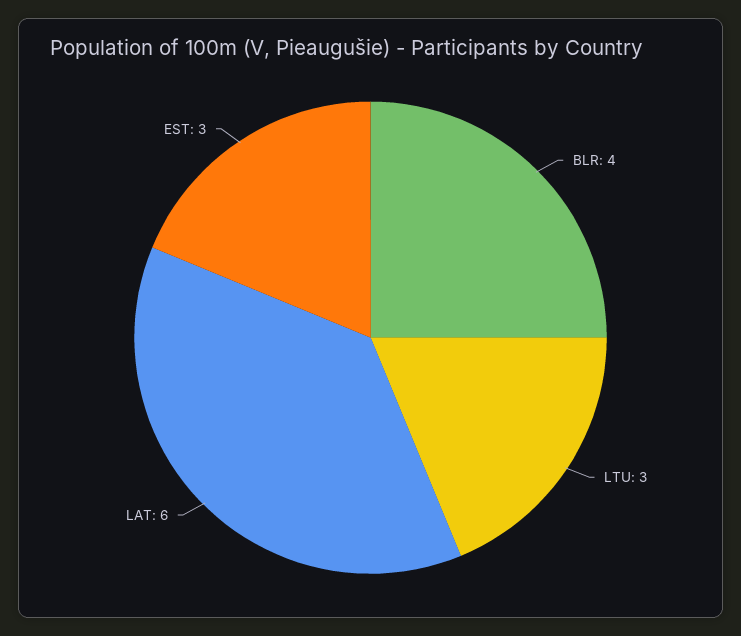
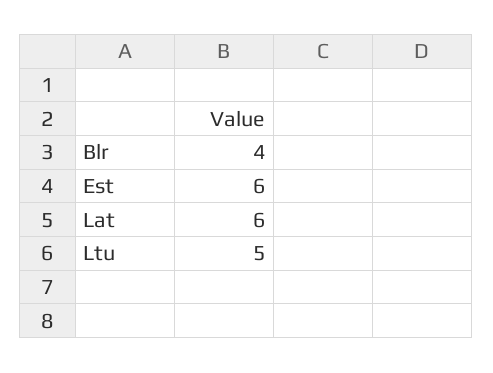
  {
    "BLR": 4,
-   "LTU": 3,
+   "LTU": 5,
    "LAT": 6,
-   "EST": 3
+   "EST": 6
  }

